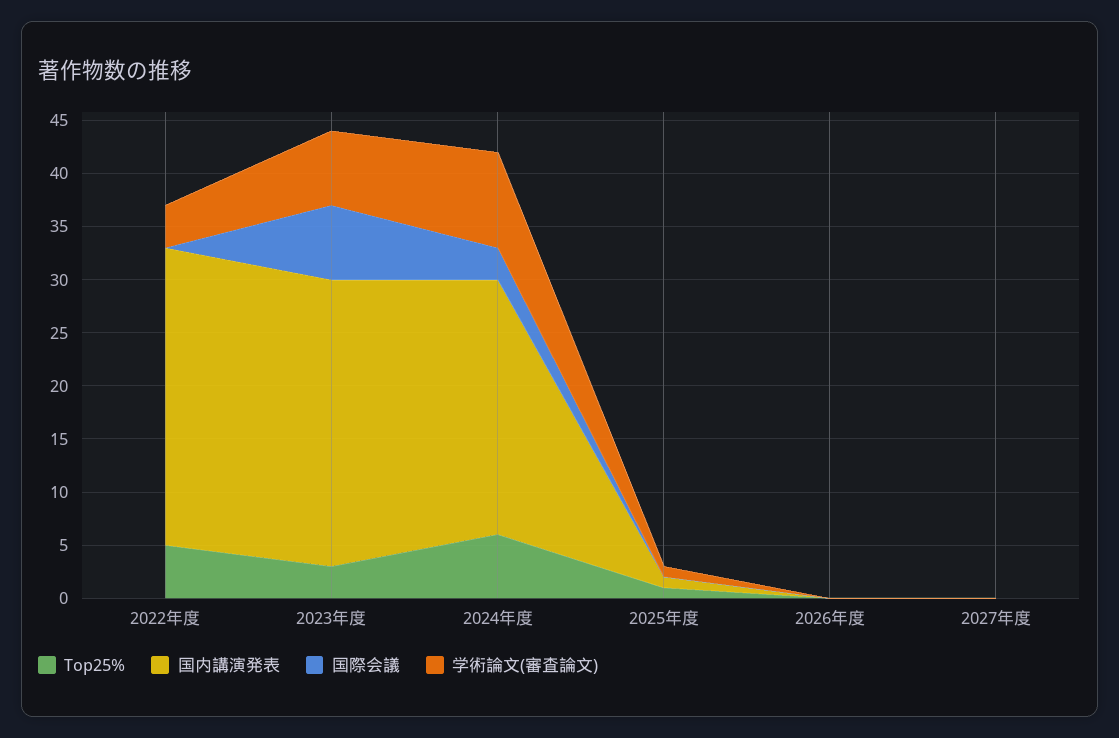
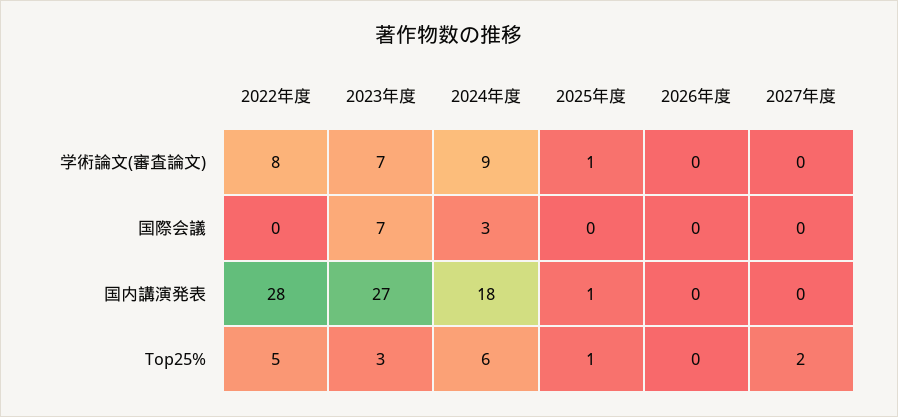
  {
    "Top25%": {
      "2022年度": 5,
      "2023年度": 3,
      "2024年度": 6,
      "2025年度": 1,
      "2026年度": 0,
-     "2027年度": 0
+     "2027年度": 2
    },
    "国内講演発表": {
      "2022年度": 28,
      "2023年度": 27,
-     "2024年度": 24,
+     "2024年度": 18,
      "2025年度": 1,
      "2026年度": 0,
      "2027年度": 0
    },
    "国際会議": {
      "2022年度": 0,
      "2023年度": 7,
      "2024年度": 3,
      "2025年度": 0,
      "2026年度": 0,
      "2027年度": 0
    },
    "学術論文(審査論文)": {
-     "2022年度": 4,
+     "2022年度": 8,
      "2023年度": 7,
      "2024年度": 9,
      "2025年度": 1,
      "2026年度": 0,
      "2027年度": 0
    }
  }

